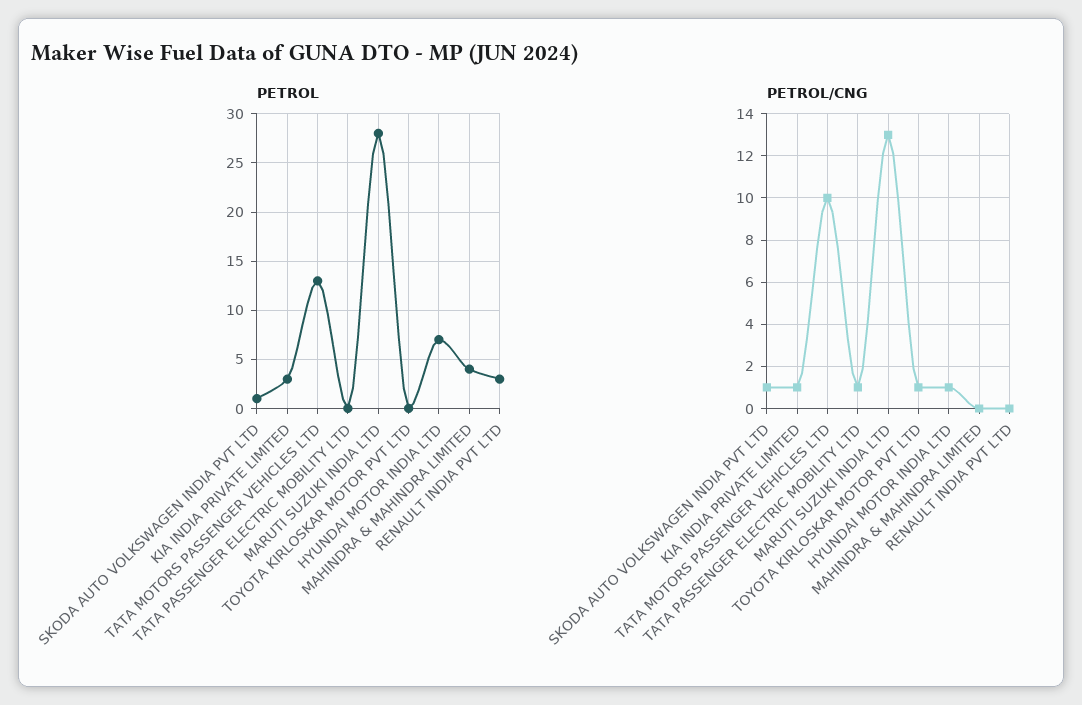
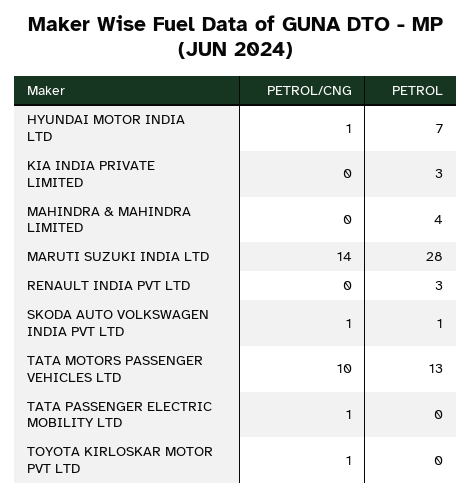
  {
    "PETROL": {
      "SKODA AUTO VOLKSWAGEN INDIA PVT LTD": 1,
      "KIA INDIA PRIVATE LIMITED": 3,
      "TATA MOTORS PASSENGER VEHICLES LTD": 13,
      "TATA PASSENGER ELECTRIC MOBILITY LTD": 0,
      "MARUTI SUZUKI INDIA LTD": 28,
      "TOYOTA KIRLOSKAR MOTOR PVT LTD": 0,
      "HYUNDAI MOTOR INDIA LTD": 7,
      "MAHINDRA & MAHINDRA LIMITED": 4,
      "RENAULT INDIA PVT LTD": 3
    },
    "PETROL/CNG": {
      "SKODA AUTO VOLKSWAGEN INDIA PVT LTD": 1,
-     "KIA INDIA PRIVATE LIMITED": 1,
+     "KIA INDIA PRIVATE LIMITED": 0,
      "TATA MOTORS PASSENGER VEHICLES LTD": 10,
      "TATA PASSENGER ELECTRIC MOBILITY LTD": 1,
-     "MARUTI SUZUKI INDIA LTD": 13,
+     "MARUTI SUZUKI INDIA LTD": 14,
      "TOYOTA KIRLOSKAR MOTOR PVT LTD": 1,
      "HYUNDAI MOTOR INDIA LTD": 1,
      "MAHINDRA & MAHINDRA LIMITED": 0,
      "RENAULT INDIA PVT LTD": 0
    }
  }

